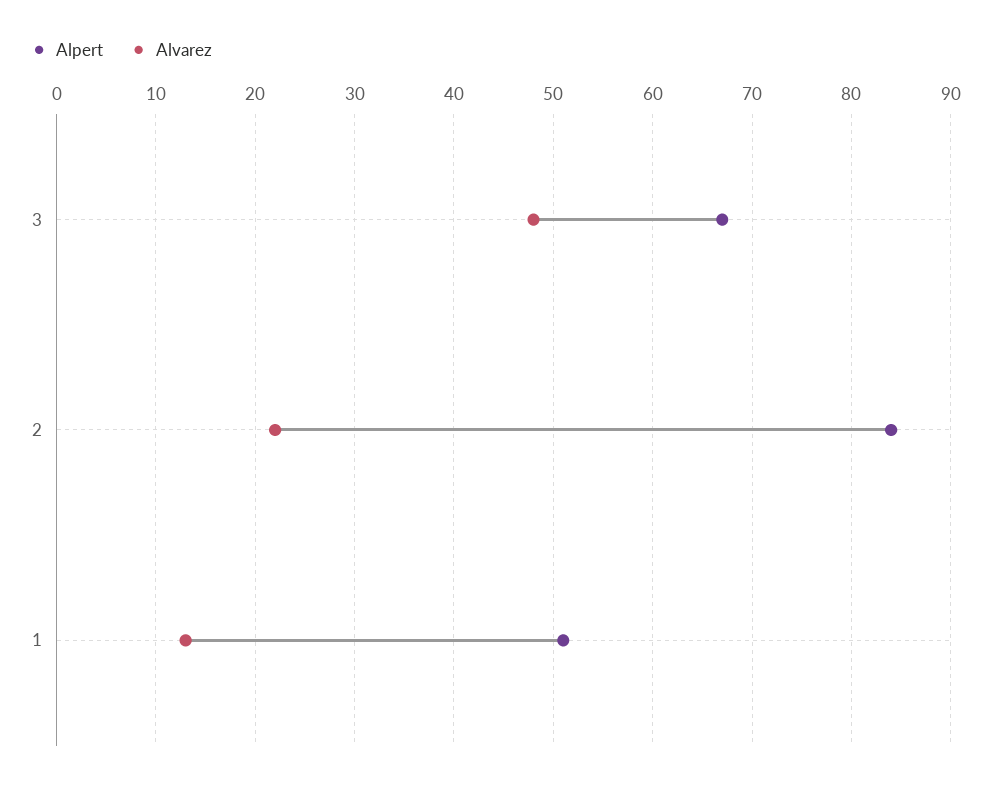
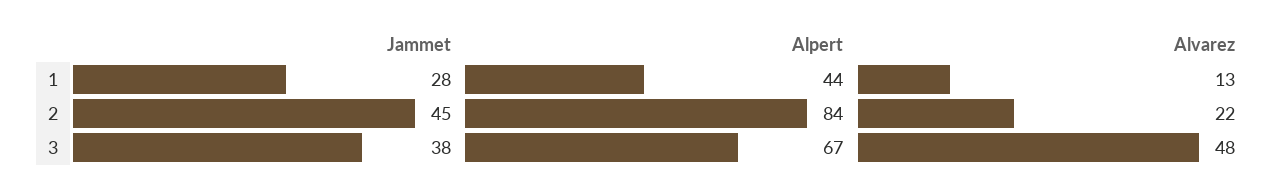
  {
    "Alpert": {
      "3": 67,
      "2": 84,
-     "1": 51
+     "1": 44
    },
    "Alvarez": {
      "3": 48,
      "2": 22,
      "1": 13
-   }
+   },
+   "Jammet": {
+     "1": 28,
+     "2": 45,
+     "3": 38
+   }
  }

